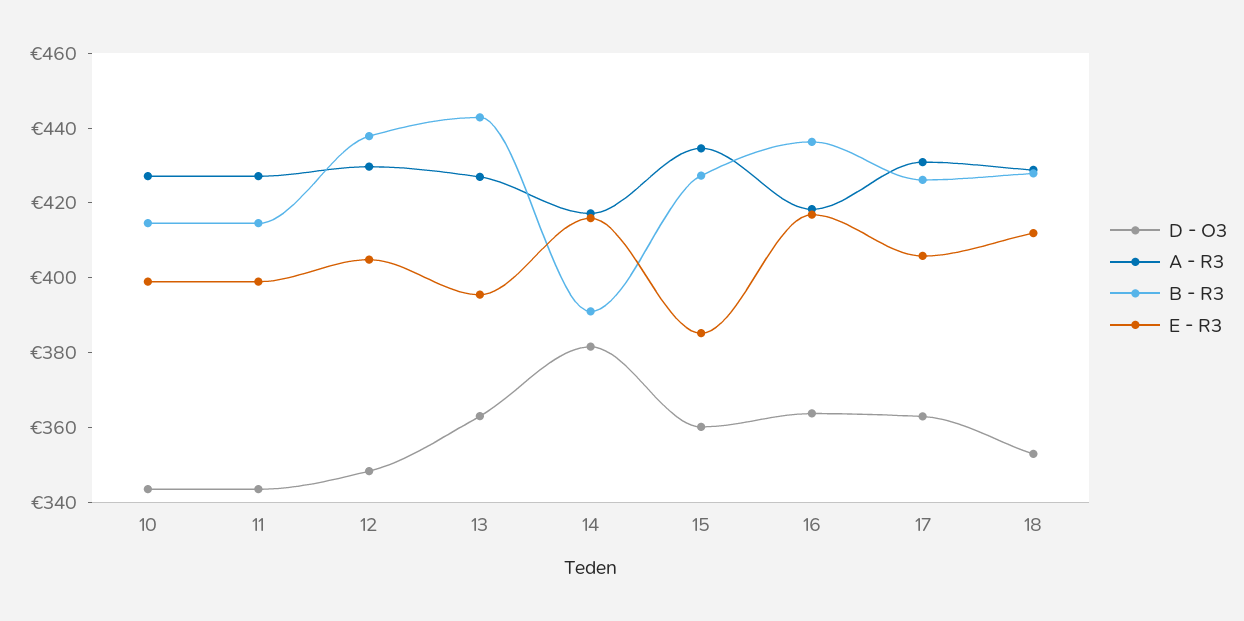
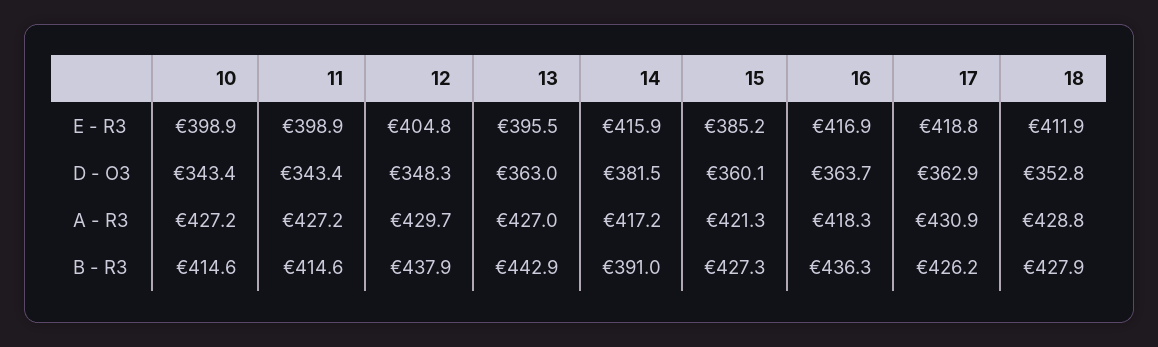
  {
    "D - O3": {
      "10": 343.4,
      "11": 343.4,
      "12": 348.3,
      "13": 363,
      "14": 381.5,
      "15": 360.1,
      "16": 363.7,
      "17": 362.9,
      "18": 352.8
    },
    "A - R3": {
      "10": 427.2,
      "11": 427.2,
      "12": 429.7,
      "13": 427,
      "14": 417.2,
-     "15": 435,
+     "15": 421.3,
      "16": 418.3,
      "17": 430.9,
      "18": 428.8
    },
    "B - R3": {
      "10": 414.6,
      "11": 414.6,
      "12": 437.9,
      "13": 442.9,
      "14": 391,
      "15": 427.3,
      "16": 436.3,
      "17": 426.2,
      "18": 427.9
    },
    "E - R3": {
      "10": 398.9,
      "11": 398.9,
      "12": 404.8,
      "13": 395.5,
      "14": 415.9,
      "15": 385.2,
      "16": 416.9,
-     "17": 405,
+     "17": 418.8,
      "18": 411.9
    }
  }

